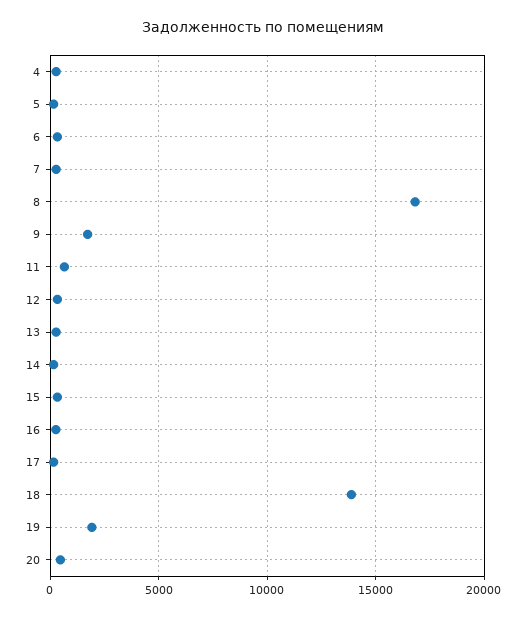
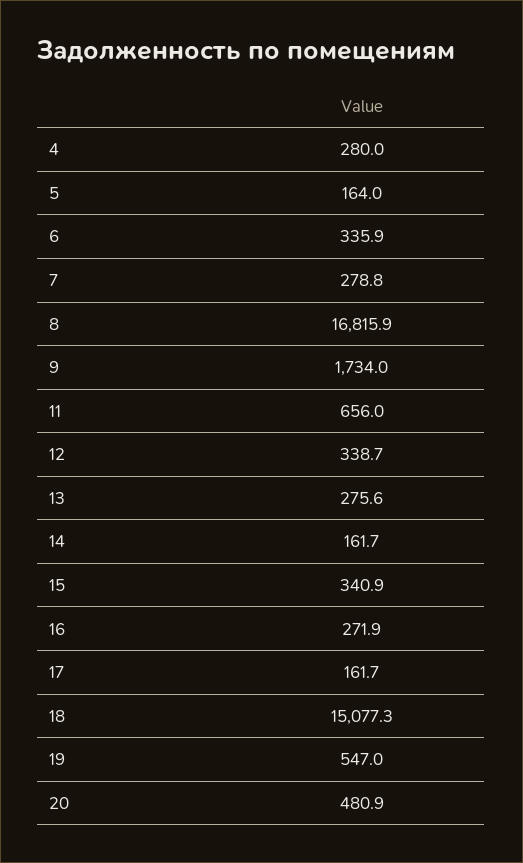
  {
    "4": 280,
    "5": 164,
    "6": 335.9,
    "7": 278.8,
    "8": 16815.9,
    "9": 1734,
    "11": 656,
    "12": 338.7,
    "13": 275.6,
    "14": 161.7,
    "15": 340.9,
    "16": 271.9,
    "17": 161.7,
-   "18": 14000,
+   "18": 15077.3,
-   "19": 2000,
+   "19": 547,
    "20": 480.9
  }

